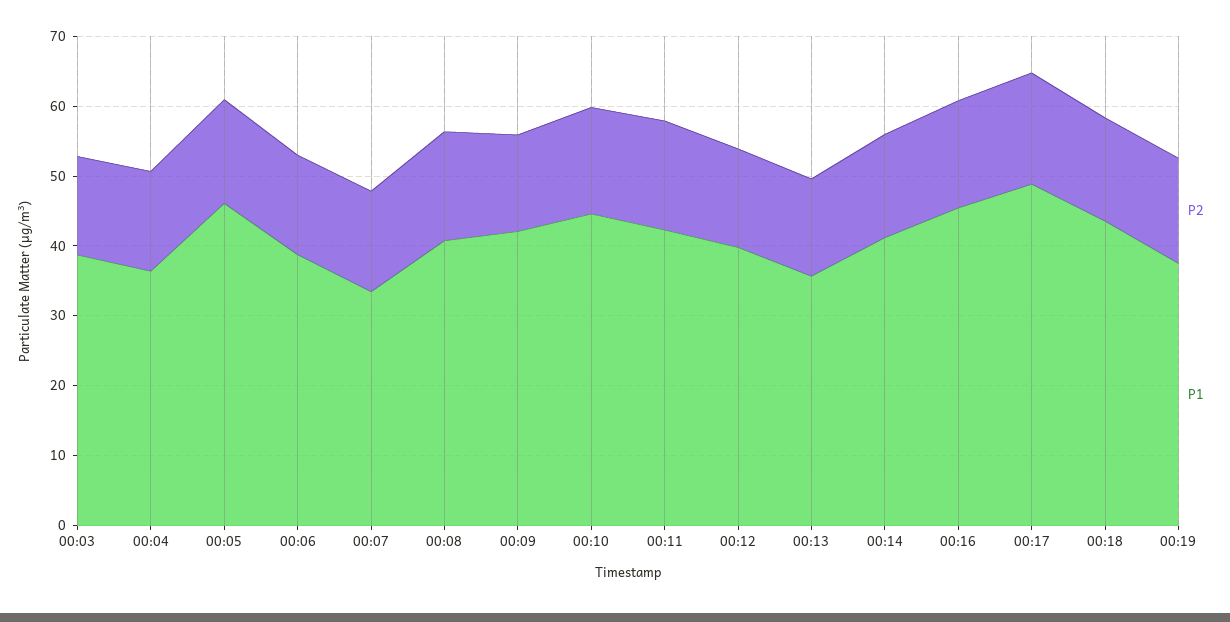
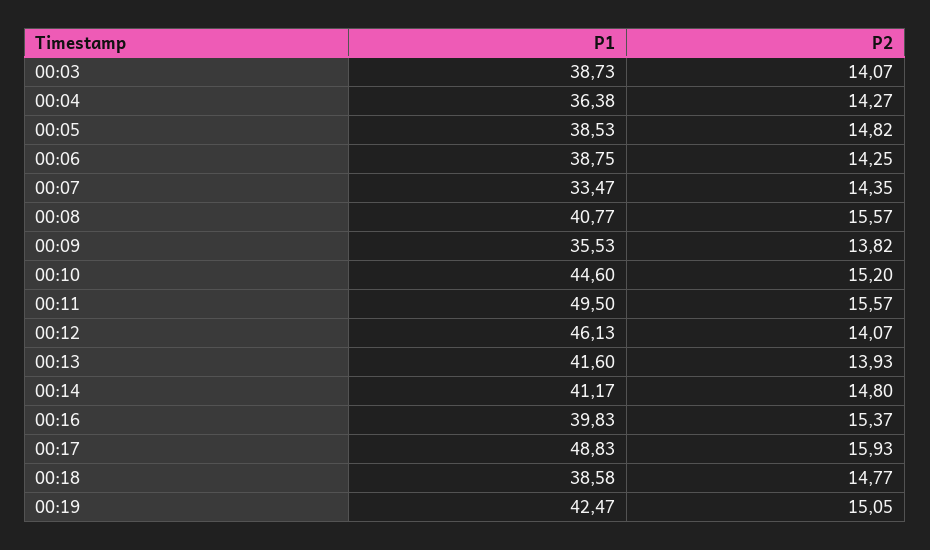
  {
    "P2": {
      "00:03": 14.07,
      "00:04": 14.27,
      "00:05": 14.82,
      "00:06": 14.25,
      "00:07": 14.35,
      "00:08": 15.57,
      "00:09": 13.82,
      "00:10": 15.2,
      "00:11": 15.57,
      "00:12": 14.07,
      "00:13": 13.93,
      "00:14": 14.8,
      "00:16": 15.37,
      "00:17": 15.93,
      "00:18": 14.77,
      "00:19": 15.05
    },
    "P1": {
      "00:03": 38.73,
      "00:04": 36.38,
-     "00:05": 46,
+     "00:05": 38.53,
      "00:06": 38.75,
      "00:07": 33.47,
      "00:08": 40.77,
-     "00:09": 42,
+     "00:09": 35.53,
      "00:10": 44.6,
-     "00:11": 42,
+     "00:11": 49.5,
-     "00:12": 40,
+     "00:12": 46.13,
-     "00:13": 36,
+     "00:13": 41.6,
      "00:14": 41.17,
-     "00:16": 46,
+     "00:16": 39.83,
      "00:17": 48.83,
-     "00:18": 44,
+     "00:18": 38.58,
-     "00:19": 38
+     "00:19": 42.47
    }
  }

